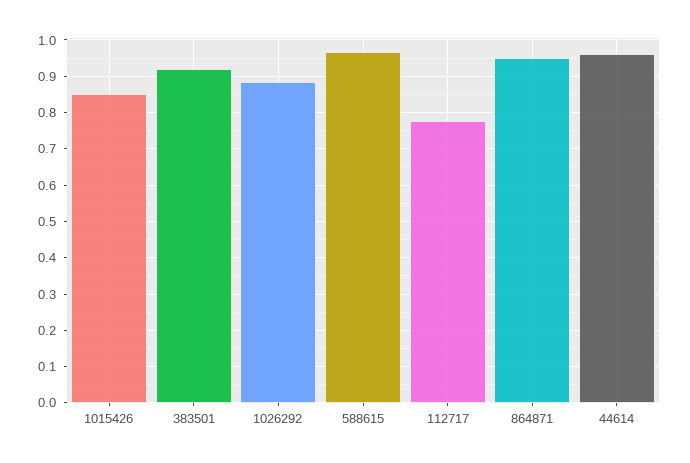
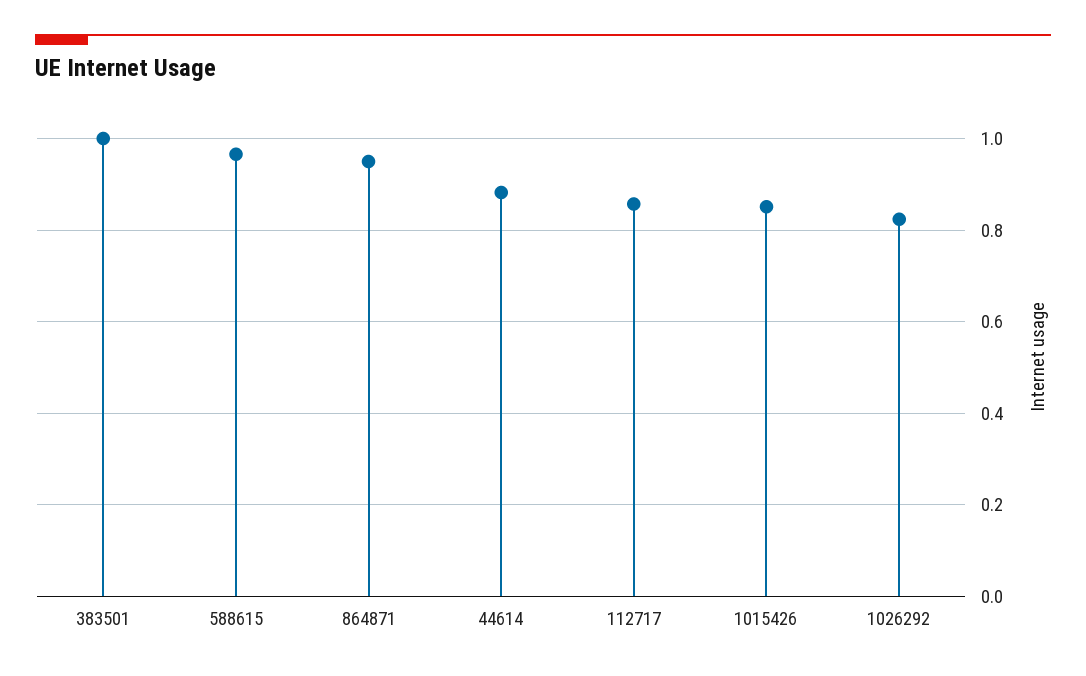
  {
    "1015426": 0.86,
-   "383501": 0.92,
+   "383501": 1,
-   "1026292": 0.88,
+   "1026292": 0.82,
    "588615": 0.96,
-   "112717": 0.78,
+   "112717": 0.86,
    "864871": 0.96,
-   "44614": 0.96
+   "44614": 0.88
  }

